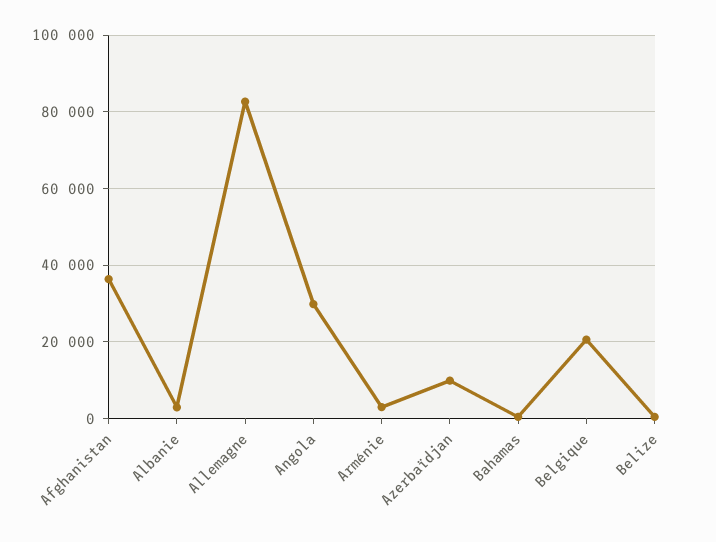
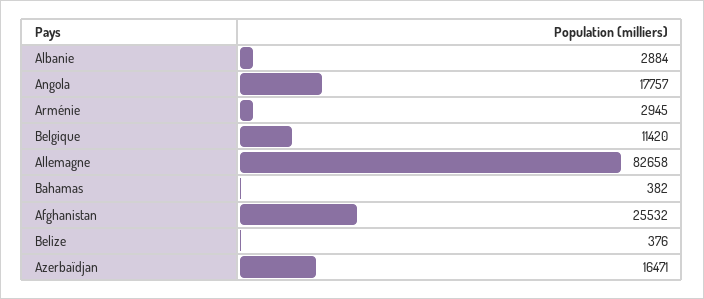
  {
-   "Afghanistan": 36000,
+   "Afghanistan": 25532,
    "Albanie": 2884,
    "Allemagne": 82658,
-   "Angola": 30000,
+   "Angola": 17757,
    "Arménie": 2945,
-   "Azerbaïdjan": 10000,
+   "Azerbaïdjan": 16471,
    "Bahamas": 382,
-   "Belgique": 20000,
+   "Belgique": 11420,
    "Belize": 376
  }

